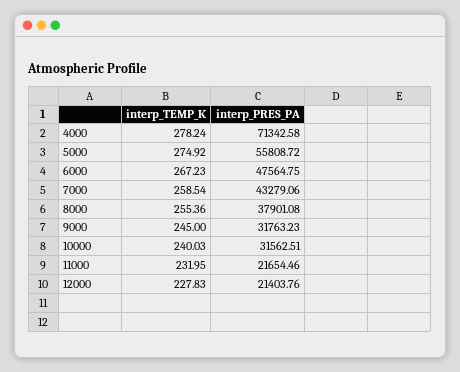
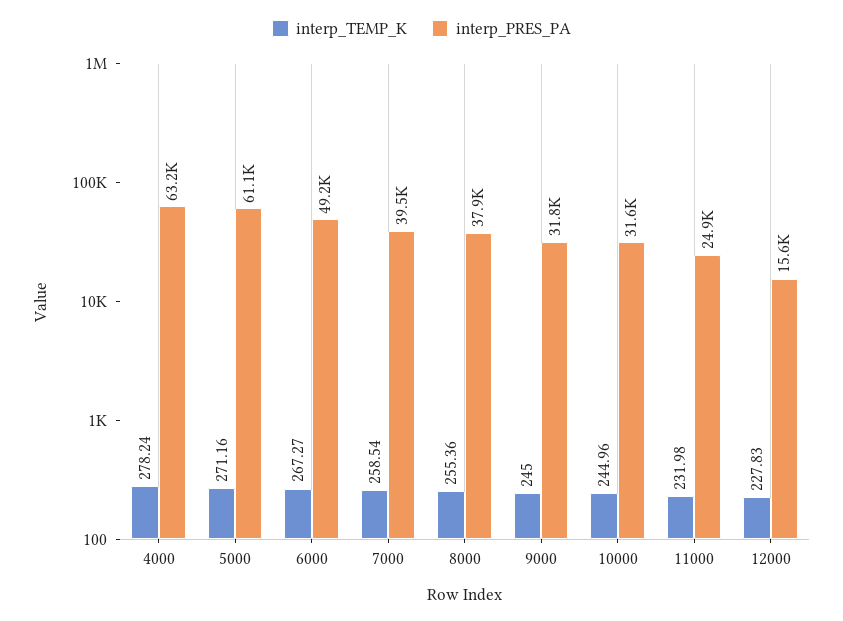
  {
    "interp_TEMP_K": {
      "4000": 278.24,
-     "5000": 274.92,
+     "5000": 271.16,
-     "6000": 267.23,
+     "6000": 267.27,
      "7000": 258.54,
      "8000": 255.36,
      "9000": 245,
-     "10000": 240.03,
+     "10000": 244.96,
-     "11000": 231.95,
+     "11000": 231.98,
      "12000": 227.83
    },
    "interp_PRES_PA": {
-     "4000": 71342.58,
+     "4000": 63200,
-     "5000": 55808.72,
+     "5000": 61100,
-     "6000": 47564.75,
+     "6000": 49200,
-     "7000": 43279.06,
+     "7000": 39500,
      "8000": 37901.08,
      "9000": 31763.23,
      "10000": 31562.51,
-     "11000": 21654.46,
+     "11000": 24900,
-     "12000": 21403.76
+     "12000": 15600
    }
  }

